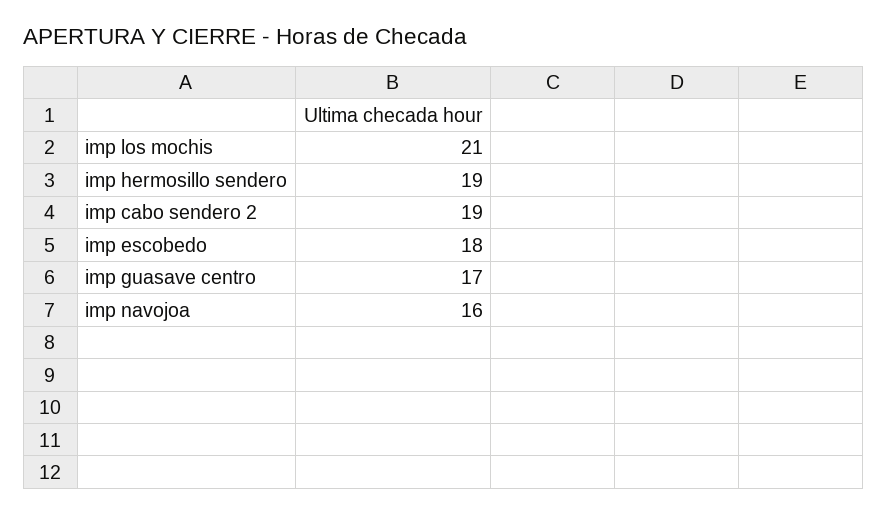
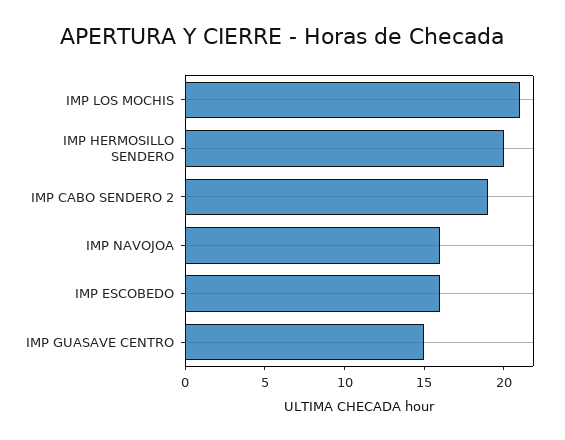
  {
    "imp los mochis": 21,
-   "imp hermosillo sendero": 19,
+   "imp hermosillo sendero": 20,
    "imp cabo sendero 2": 19,
-   "imp escobedo": 18,
+   "imp escobedo": 16,
-   "imp guasave centro": 17,
+   "imp guasave centro": 15,
    "imp navojoa": 16
  }

